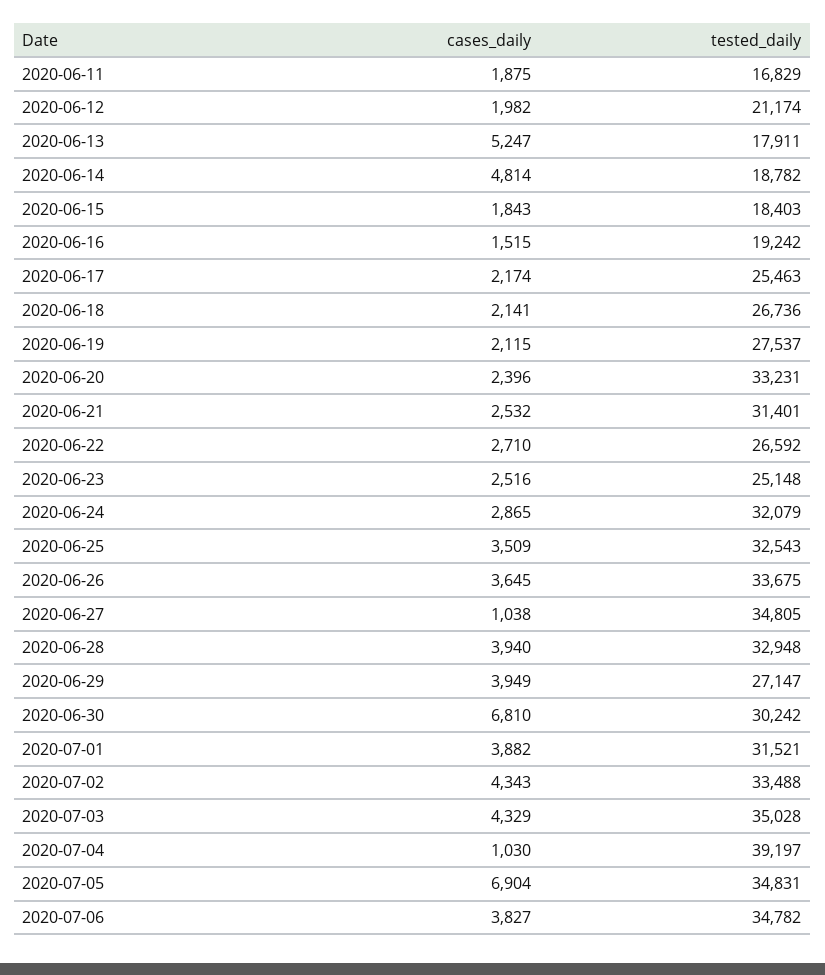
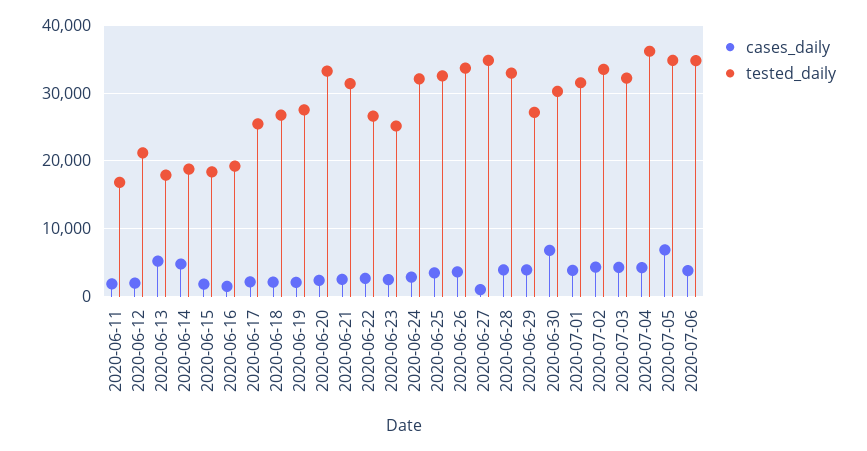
  {
    "cases_daily": {
      "2020-06-11": 1875,
      "2020-06-12": 1982,
      "2020-06-13": 5247,
      "2020-06-14": 4814,
      "2020-06-15": 1843,
      "2020-06-16": 1515,
      "2020-06-17": 2174,
      "2020-06-18": 2141,
      "2020-06-19": 2115,
      "2020-06-20": 2396,
      "2020-06-21": 2532,
      "2020-06-22": 2710,
      "2020-06-23": 2516,
      "2020-06-24": 2865,
      "2020-06-25": 3509,
      "2020-06-26": 3645,
      "2020-06-27": 1038,
      "2020-06-28": 3940,
      "2020-06-29": 3949,
      "2020-06-30": 6810,
      "2020-07-01": 3882,
      "2020-07-02": 4343,
      "2020-07-03": 4329,
-     "2020-07-04": 1030,
+     "2020-07-04": 4000,
      "2020-07-05": 6904,
      "2020-07-06": 3827
    },
    "tested_daily": {
      "2020-06-11": 16829,
      "2020-06-12": 21174,
      "2020-06-13": 17911,
      "2020-06-14": 18782,
      "2020-06-15": 18403,
      "2020-06-16": 19242,
      "2020-06-17": 25463,
      "2020-06-18": 26736,
      "2020-06-19": 27537,
      "2020-06-20": 33231,
      "2020-06-21": 31401,
      "2020-06-22": 26592,
      "2020-06-23": 25148,
      "2020-06-24": 32079,
      "2020-06-25": 32543,
      "2020-06-26": 33675,
      "2020-06-27": 34805,
      "2020-06-28": 32948,
      "2020-06-29": 27147,
      "2020-06-30": 30242,
      "2020-07-01": 31521,
      "2020-07-02": 33488,
-     "2020-07-03": 35028,
+     "2020-07-03": 32000,
-     "2020-07-04": 39197,
+     "2020-07-04": 36000,
      "2020-07-05": 34831,
      "2020-07-06": 34782
    }
  }

